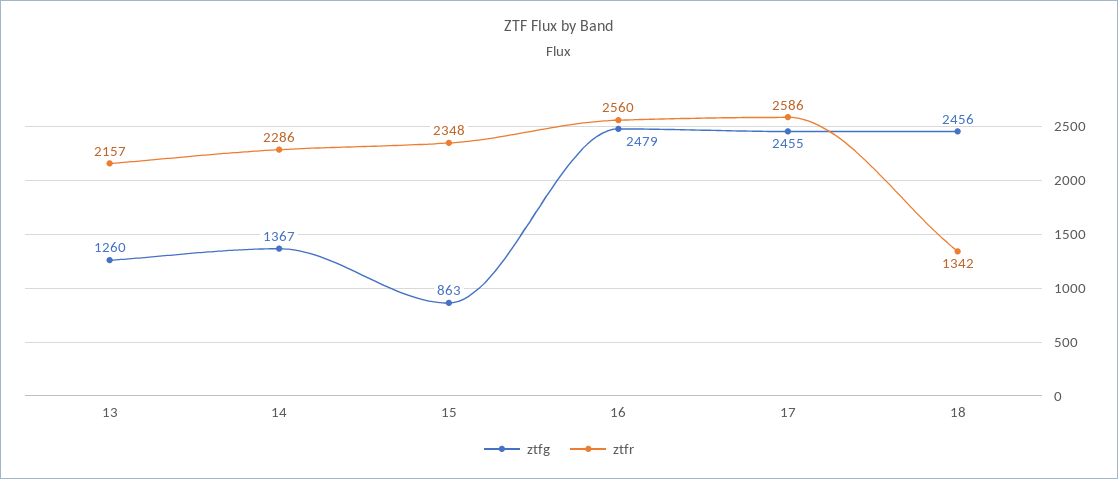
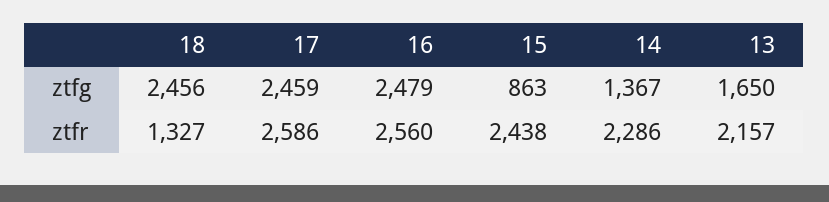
  {
    "ztfg": {
-     "13": 1260,
+     "13": 1650,
      "14": 1367,
      "15": 863,
      "16": 2479,
-     "17": 2455,
+     "17": 2459,
      "18": 2456
    },
    "ztfr": {
      "13": 2157,
      "14": 2286,
-     "15": 2348,
+     "15": 2438,
      "16": 2560,
      "17": 2586,
-     "18": 1342
+     "18": 1327
    }
  }

